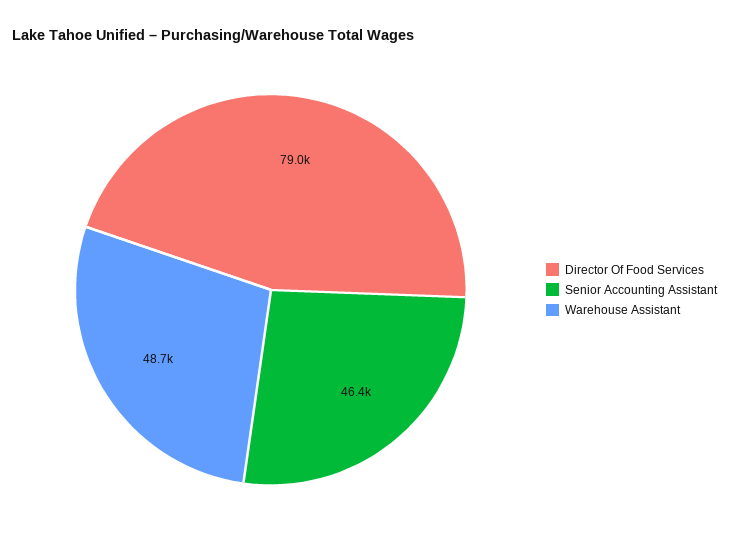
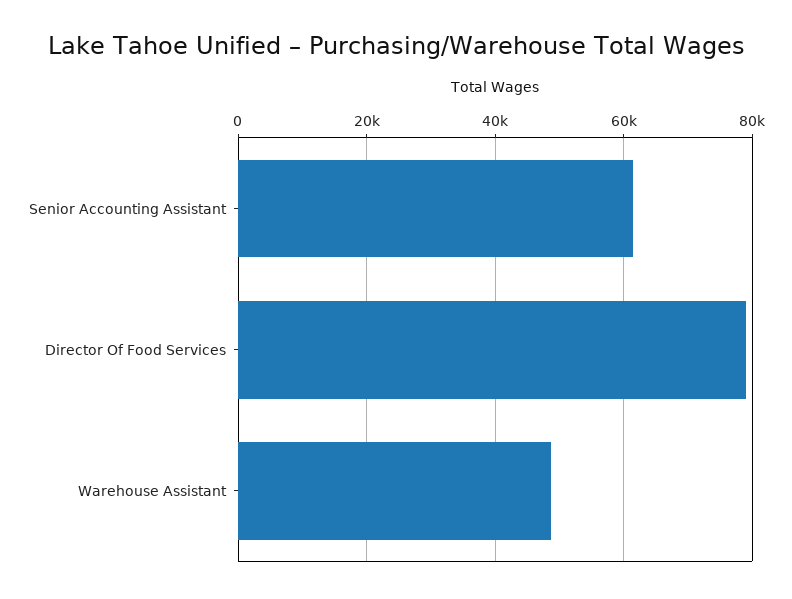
  {
    "Director Of Food Services": 79000,
-   "Senior Accounting Assistant": 46400,
+   "Senior Accounting Assistant": 62000,
    "Warehouse Assistant": 48700
  }

